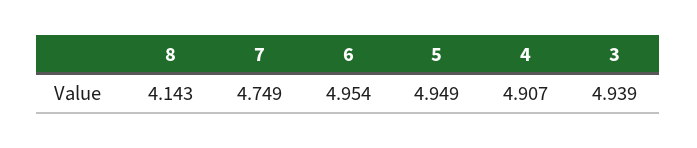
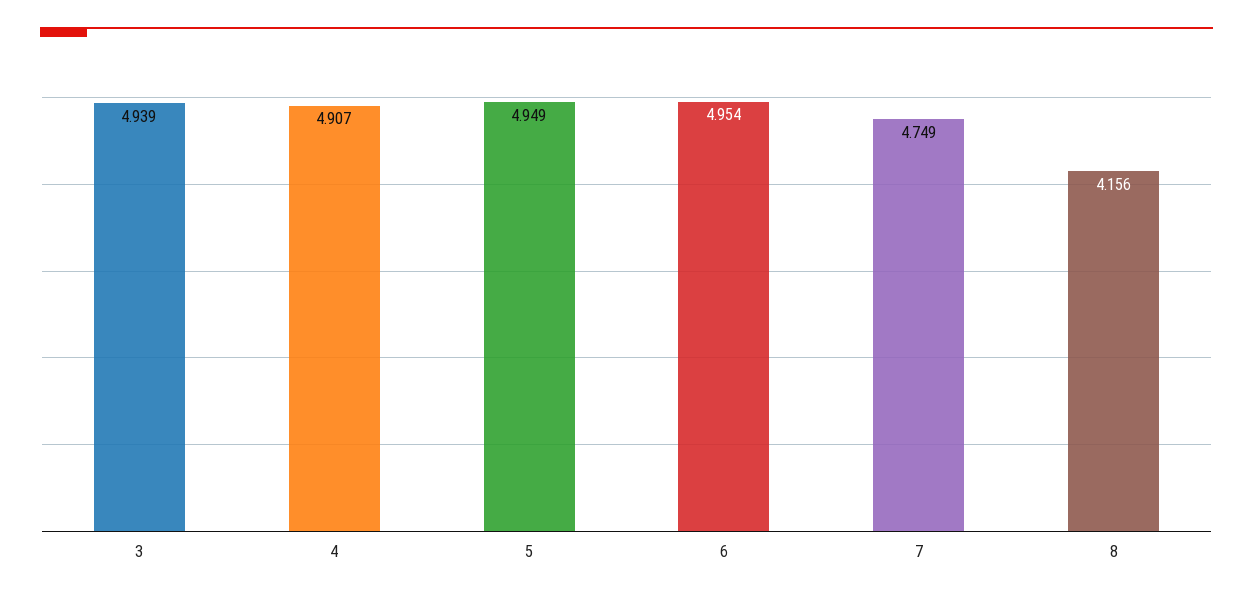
  {
-   "8": 4.143,
+   "8": 4.156,
    "7": 4.749,
    "6": 4.954,
    "5": 4.949,
    "4": 4.907,
    "3": 4.939
  }

